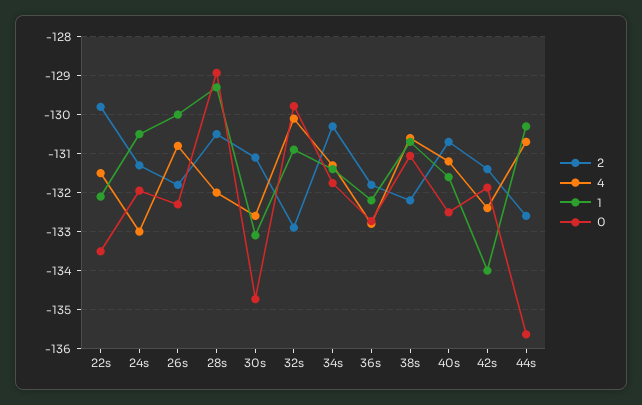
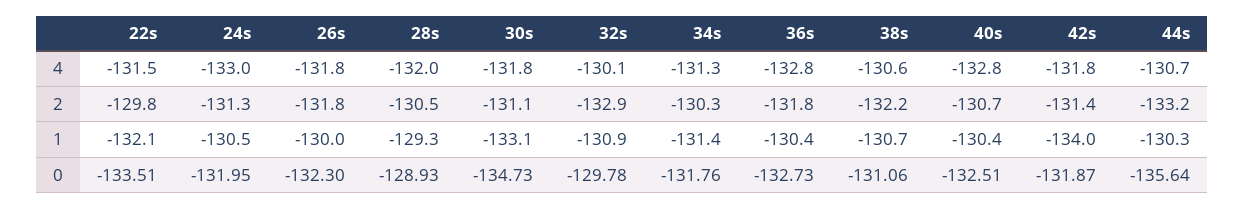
  {
    "2": {
      "22s": -129.8,
      "24s": -131.3,
      "26s": -131.8,
      "28s": -130.5,
      "30s": -131.1,
      "32s": -132.9,
      "34s": -130.3,
      "36s": -131.8,
      "38s": -132.2,
      "40s": -130.7,
      "42s": -131.4,
-     "44s": -132.6
+     "44s": -133.2
    },
    "4": {
      "22s": -131.5,
      "24s": -133,
-     "26s": -130.8,
+     "26s": -131.8,
      "28s": -132,
-     "30s": -132.6,
+     "30s": -131.8,
      "32s": -130.1,
      "34s": -131.3,
      "36s": -132.8,
      "38s": -130.6,
-     "40s": -131.2,
+     "40s": -132.8,
-     "42s": -132.4,
+     "42s": -131.8,
      "44s": -130.7
    },
    "1": {
      "22s": -132.1,
      "24s": -130.5,
      "26s": -130,
      "28s": -129.3,
      "30s": -133.1,
      "32s": -130.9,
      "34s": -131.4,
-     "36s": -132.2,
+     "36s": -130.4,
      "38s": -130.7,
-     "40s": -131.6,
+     "40s": -130.4,
      "42s": -134,
      "44s": -130.3
    },
    "0": {
      "22s": -133.51,
      "24s": -131.95,
      "26s": -132.3,
      "28s": -128.93,
      "30s": -134.73,
      "32s": -129.78,
      "34s": -131.76,
      "36s": -132.73,
      "38s": -131.06,
      "40s": -132.51,
      "42s": -131.87,
      "44s": -135.64
    }
  }

